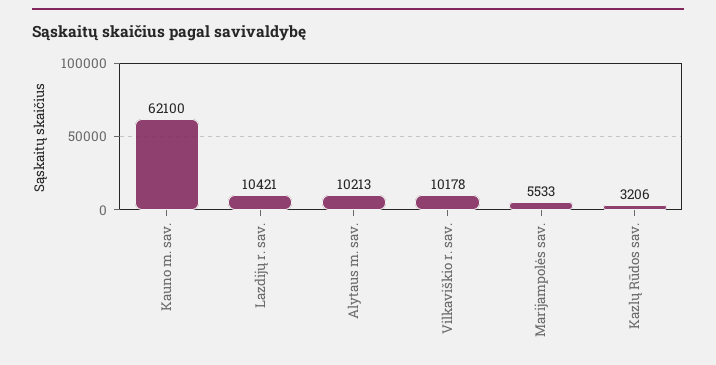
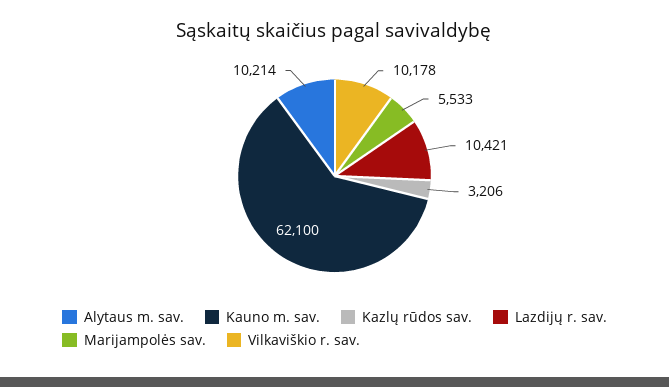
  {
    "Kauno m. sav.": 62100,
    "Lazdijų r. sav.": 10421,
-   "Alytaus m. sav.": 10213,
+   "Alytaus m. sav.": 10214,
    "Vilkaviškio r. sav.": 10178,
    "Marijampolės sav.": 5533,
    "Kazlų Rūdos sav.": 3206
  }

